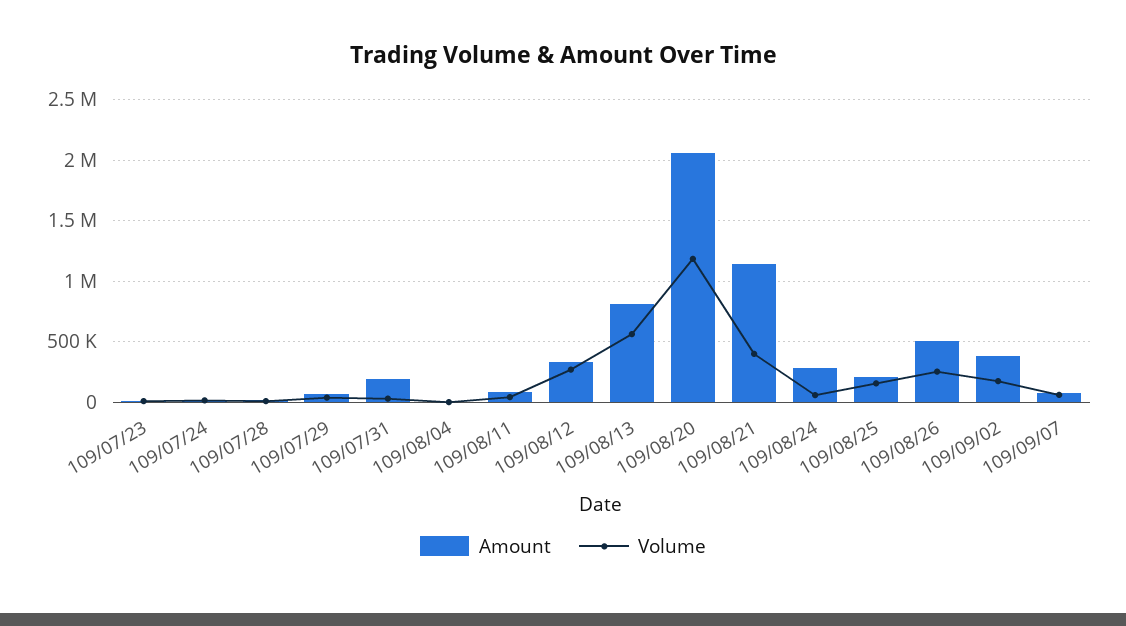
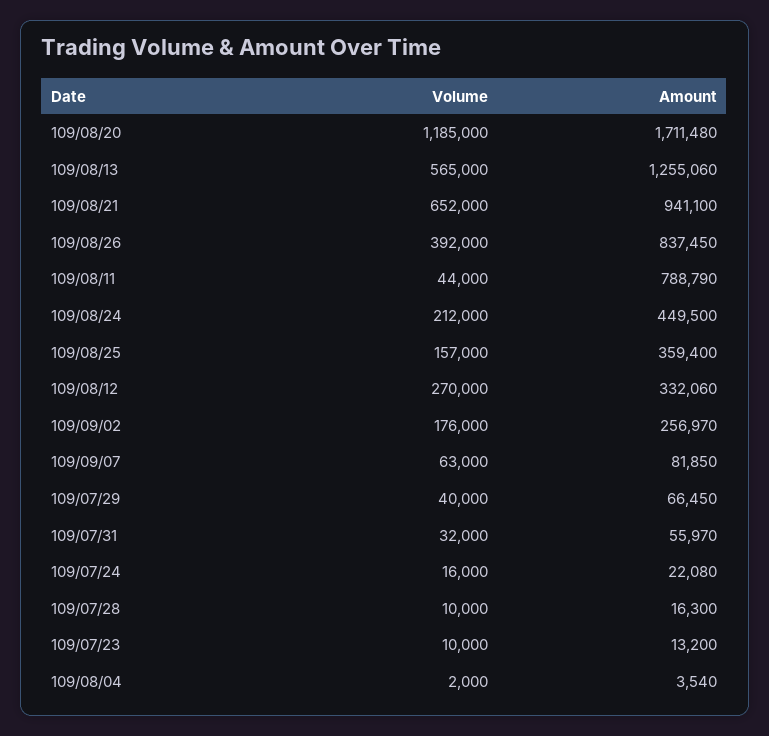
  {
    "Amount": {
      "109/07/23": 13200,
      "109/07/24": 22080,
      "109/07/28": 16300,
      "109/07/29": 66450,
-     "109/07/31": 200000,
+     "109/07/31": 55970,
      "109/08/04": 3540,
-     "109/08/11": 100000,
+     "109/08/11": 788790,
      "109/08/12": 332060,
-     "109/08/13": 800000,
+     "109/08/13": 1255060,
-     "109/08/20": 2050000,
+     "109/08/20": 1711480,
-     "109/08/21": 1150000,
+     "109/08/21": 941100,
-     "109/08/24": 300000,
+     "109/08/24": 449500,
-     "109/08/25": 200000,
+     "109/08/25": 359400,
-     "109/08/26": 500000,
+     "109/08/26": 837450,
-     "109/09/02": 400000,
+     "109/09/02": 256970,
      "109/09/07": 81850
    },
    "Volume": {
      "109/07/23": 10000,
      "109/07/24": 16000,
      "109/07/28": 10000,
      "109/07/29": 40000,
      "109/07/31": 32000,
      "109/08/04": 2000,
      "109/08/11": 44000,
      "109/08/12": 270000,
      "109/08/13": 565000,
      "109/08/20": 1185000,
-     "109/08/21": 400000,
+     "109/08/21": 652000,
-     "109/08/24": 50000,
+     "109/08/24": 212000,
      "109/08/25": 157000,
-     "109/08/26": 250000,
+     "109/08/26": 392000,
      "109/09/02": 176000,
      "109/09/07": 63000
    }
  }

